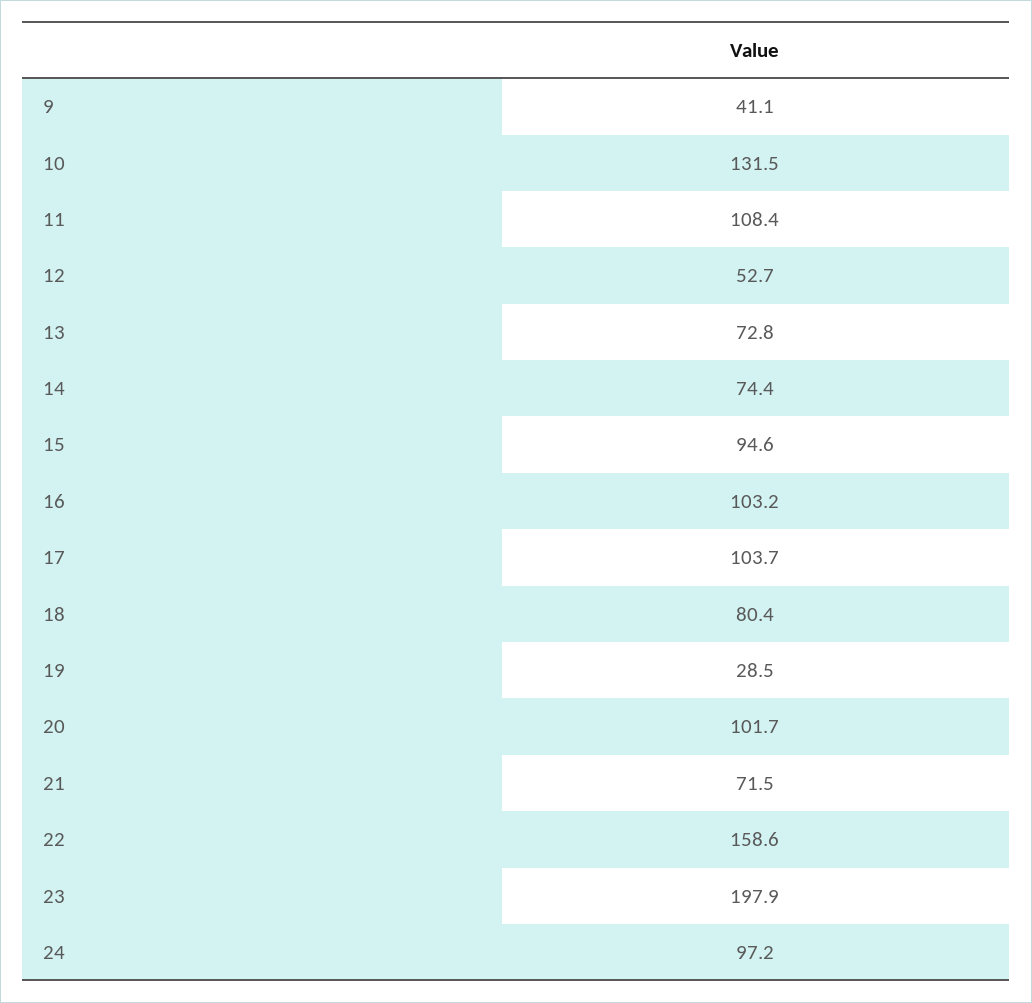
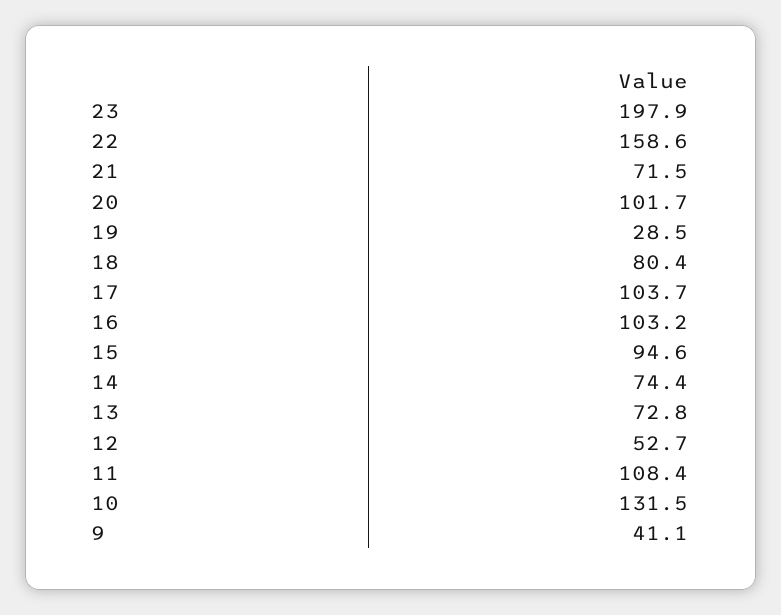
  {
    "9": 41.1,
    "10": 131.5,
    "11": 108.4,
    "12": 52.7,
    "13": 72.8,
    "14": 74.4,
    "15": 94.6,
    "16": 103.2,
    "17": 103.7,
    "18": 80.4,
    "19": 28.5,
    "20": 101.7,
    "21": 71.5,
    "22": 158.6,
-   "23": 197.9,
+   "23": 197.9
-   "24": 97.2
  }

